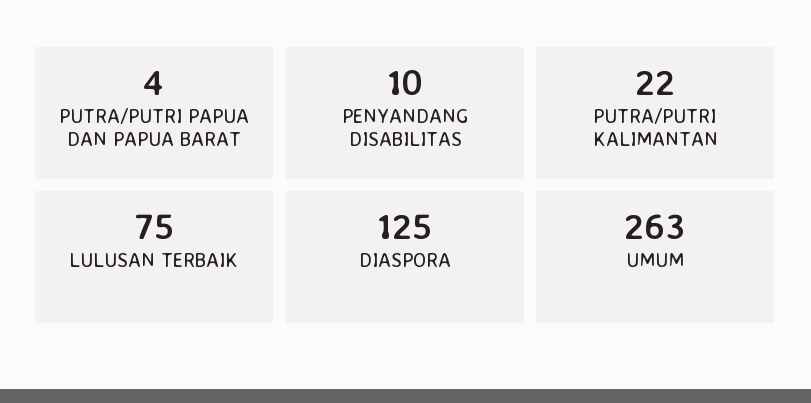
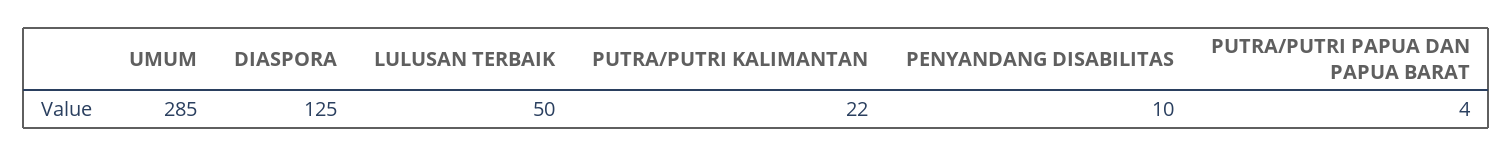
  {
    "PUTRA/PUTRI PAPUA DAN PAPUA BARAT": 4,
    "PENYANDANG DISABILITAS": 10,
    "PUTRA/PUTRI KALIMANTAN": 22,
-   "LULUSAN TERBAIK": 75,
+   "LULUSAN TERBAIK": 50,
    "DIASPORA": 125,
-   "UMUM": 263
+   "UMUM": 285
  }

